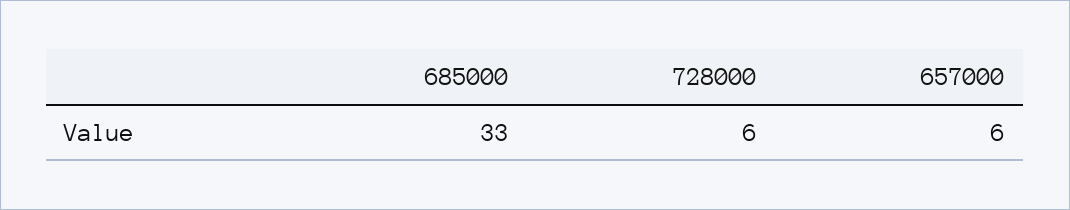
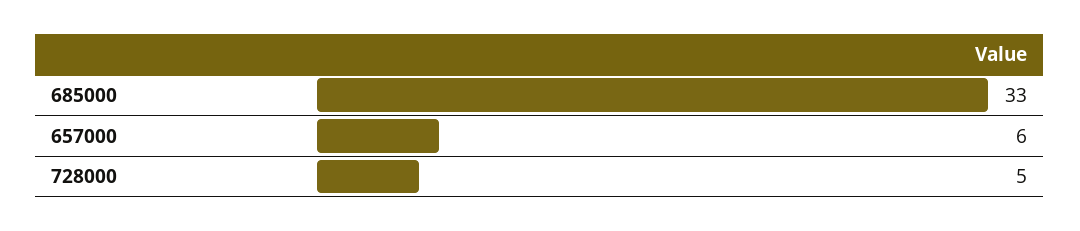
  {
    "685000": 33,
-   "728000": 6,
+   "728000": 5,
    "657000": 6
  }

